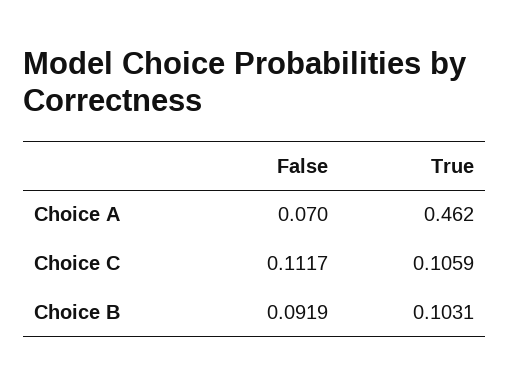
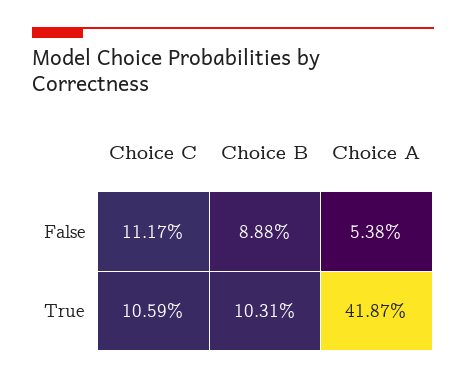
  {
    "False": {
-     "Choice A": 0.07,
+     "Choice A": 0.0538,
      "Choice C": 0.1117,
-     "Choice B": 0.0919
+     "Choice B": 0.0888
    },
    "True": {
-     "Choice A": 0.462,
+     "Choice A": 0.4187,
      "Choice C": 0.1059,
      "Choice B": 0.1031
    }
  }

